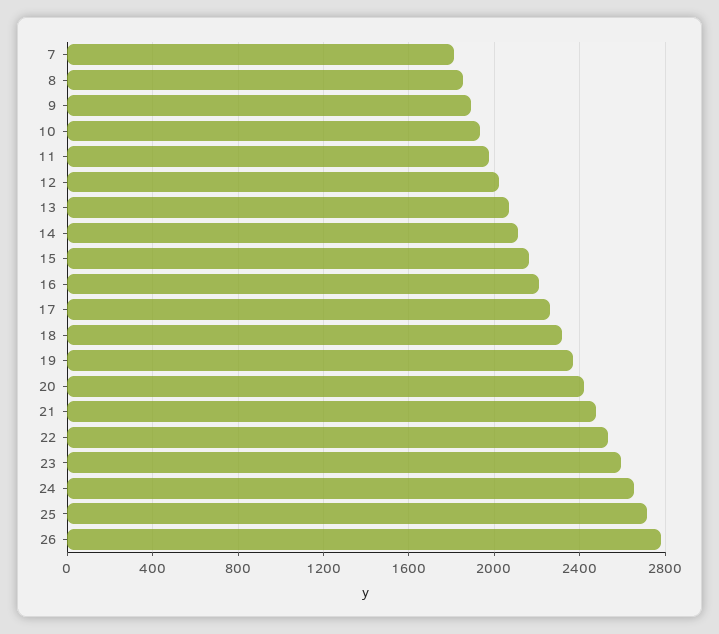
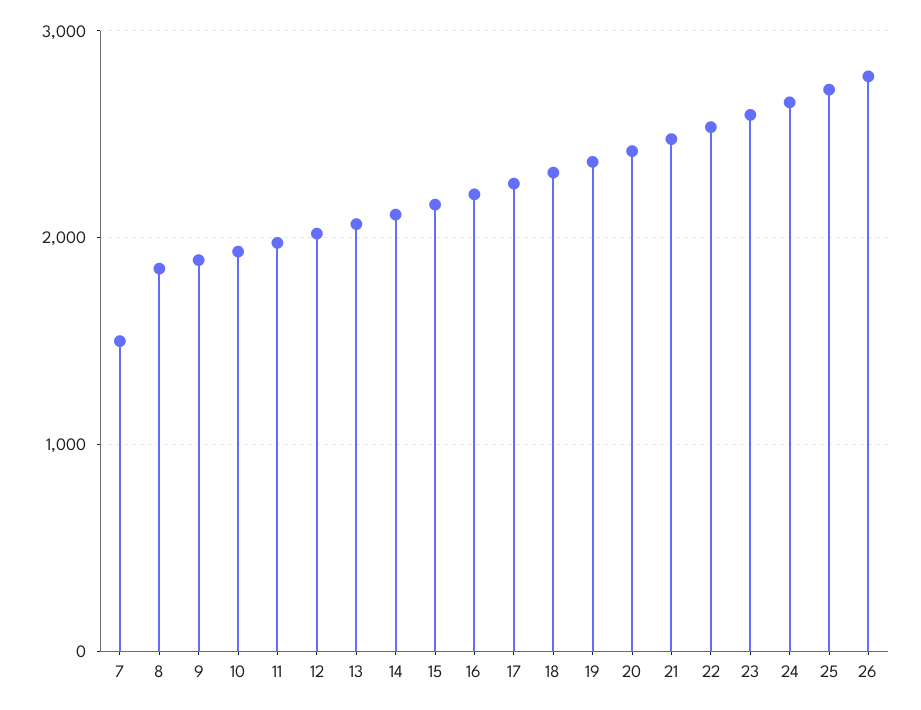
  {
-   "7": 1800,
+   "7": 1500,
    "8": 1850,
    "9": 1900,
    "10": 1950,
    "11": 2000,
    "12": 2000,
    "13": 2050,
    "14": 2100,
    "15": 2150,
    "16": 2200,
    "17": 2250,
    "18": 2300,
    "19": 2350,
    "20": 2400,
    "21": 2500,
    "22": 2550,
    "23": 2600,
    "24": 2650,
    "25": 2700,
    "26": 2800
  }

